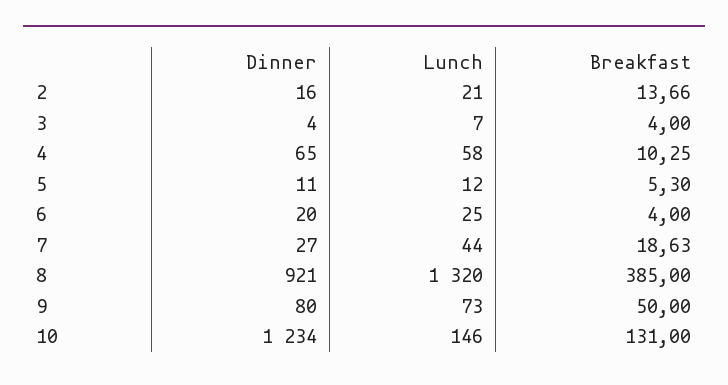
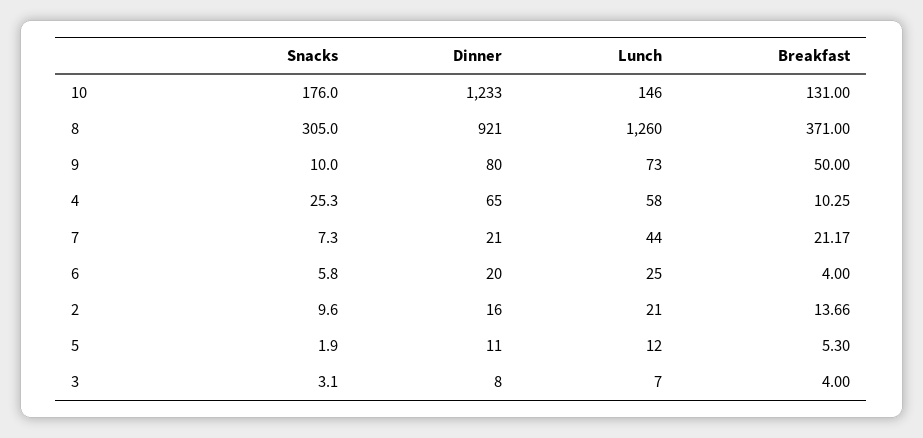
  {
    "Dinner": {
      "2": 16,
-     "3": 4,
+     "3": 8,
      "4": 65,
      "5": 11,
      "6": 20,
-     "7": 27,
+     "7": 21,
      "8": 921,
      "9": 80,
-     "10": 1234
+     "10": 1233
    },
    "Lunch": {
      "2": 21,
      "3": 7,
      "4": 58,
      "5": 12,
      "6": 25,
      "7": 44,
-     "8": 1320,
+     "8": 1260,
      "9": 73,
      "10": 146
    },
    "Breakfast": {
      "2": 13.66,
      "3": 4,
      "4": 10.25,
      "5": 5.3,
      "6": 4,
-     "7": 18.63,
+     "7": 21.17,
-     "8": 385,
+     "8": 371,
      "9": 50,
      "10": 131
-   }
+   },
+   "Snacks": {
+     "10": 176,
+     "8": 305,
+     "9": 10,
+     "4": 25.3,
+     "7": 7.3,
+     "6": 5.8,
+     "2": 9.6,
+     "5": 1.9,
+     "3": 3.1
+   }
  }

